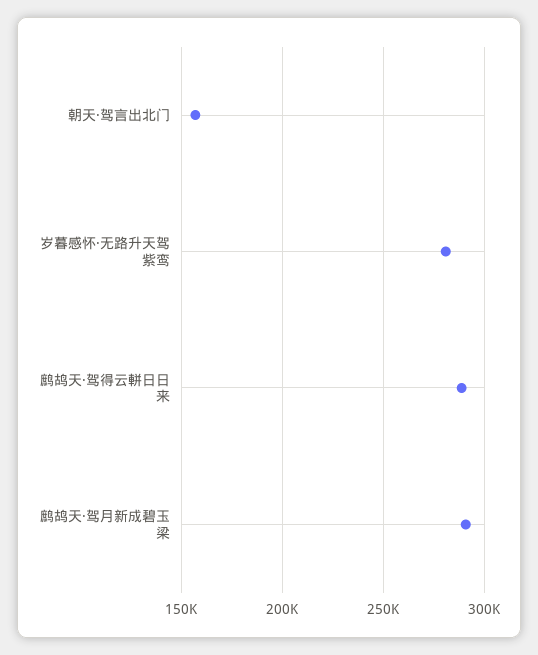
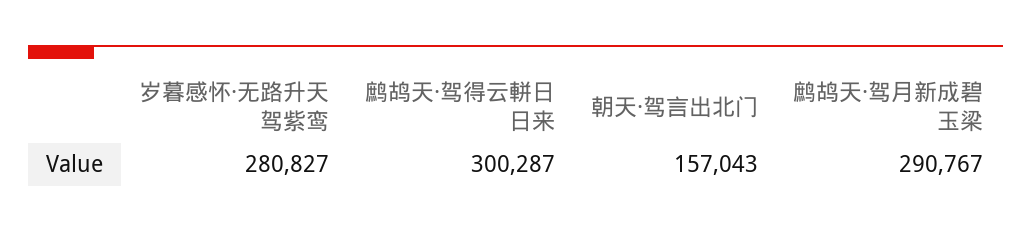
  {
    "朝天·驾言出北门": 157043,
    "岁暮感怀·无路升天驾紫鸾": 280827,
-   "鹧鸪天·驾得云軿日日来": 290000,
+   "鹧鸪天·驾得云軿日日来": 300287,
    "鹧鸪天·驾月新成碧玉梁": 290767
  }

